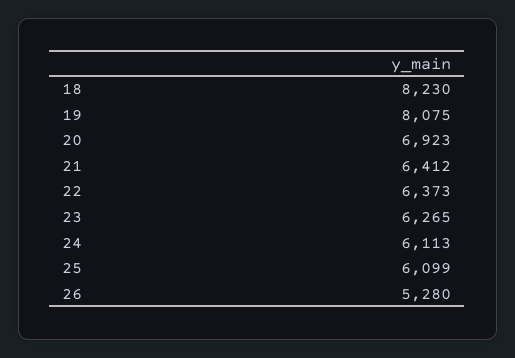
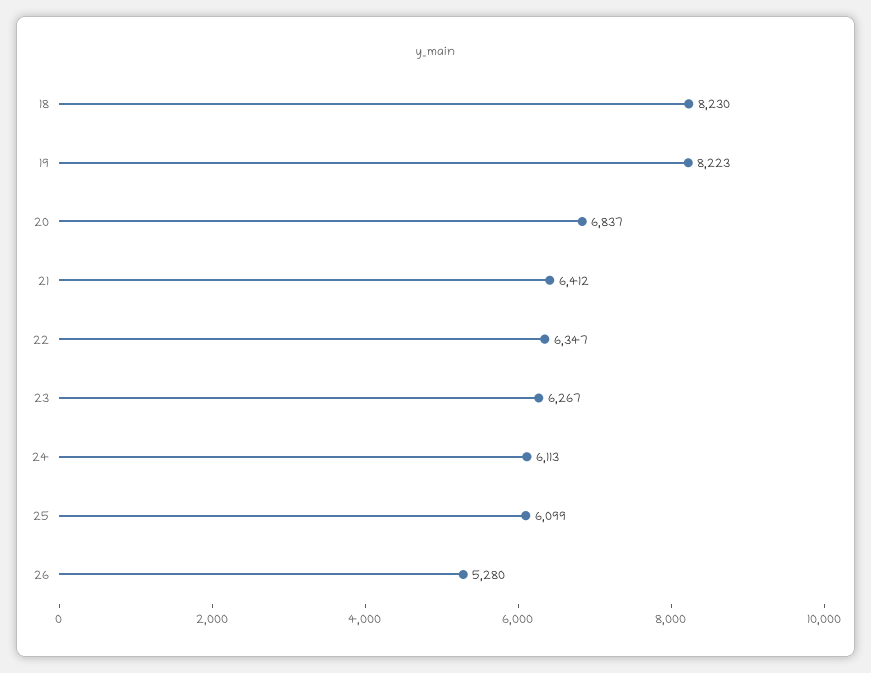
  {
    "18": 8230,
-   "19": 8075,
+   "19": 8223,
-   "20": 6923,
+   "20": 6837,
    "21": 6412,
-   "22": 6373,
+   "22": 6347,
-   "23": 6265,
+   "23": 6267,
    "24": 6113,
    "25": 6099,
    "26": 5280
  }

